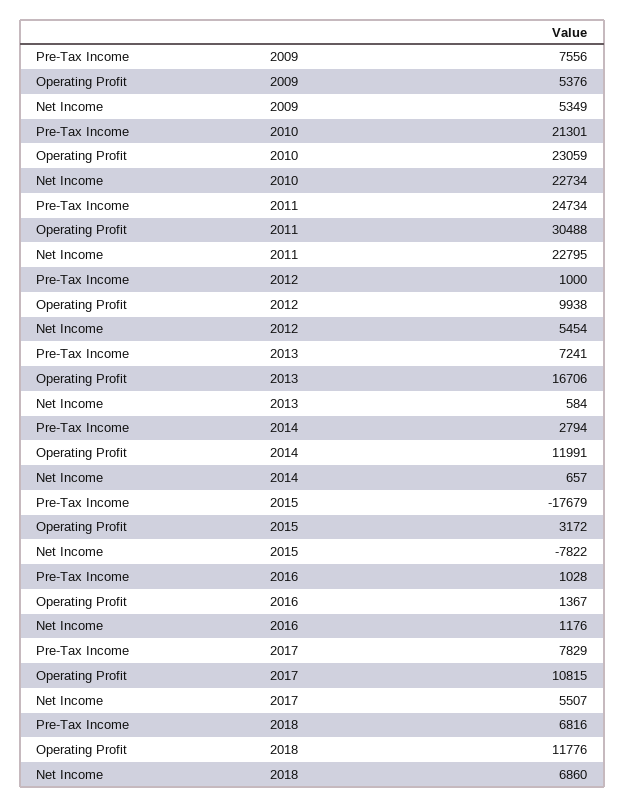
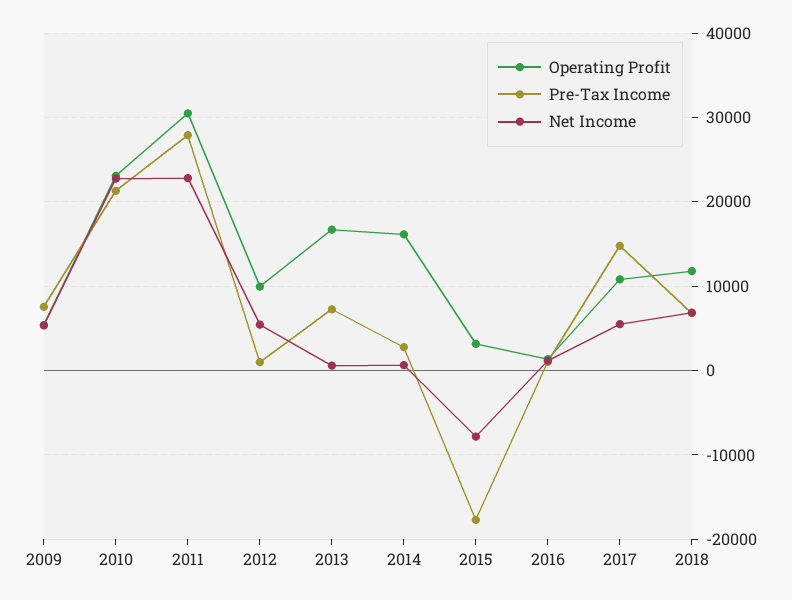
  {
    "Pre-Tax Income": {
      "2009": 7556,
      "2010": 21301,
-     "2011": 24734,
+     "2011": 28000,
      "2012": 1000,
      "2013": 7241,
      "2014": 2794,
      "2015": -17679,
      "2016": 1028,
-     "2017": 7829,
+     "2017": 15000,
      "2018": 6816
    },
    "Operating Profit": {
      "2009": 5376,
      "2010": 23059,
      "2011": 30488,
      "2012": 9938,
      "2013": 16706,
-     "2014": 11991,
+     "2014": 16000,
      "2015": 3172,
      "2016": 1367,
      "2017": 10815,
      "2018": 11776
    },
    "Net Income": {
      "2009": 5349,
      "2010": 22734,
      "2011": 22795,
      "2012": 5454,
      "2013": 584,
      "2014": 657,
      "2015": -7822,
      "2016": 1176,
      "2017": 5507,
      "2018": 6860
    }
  }

